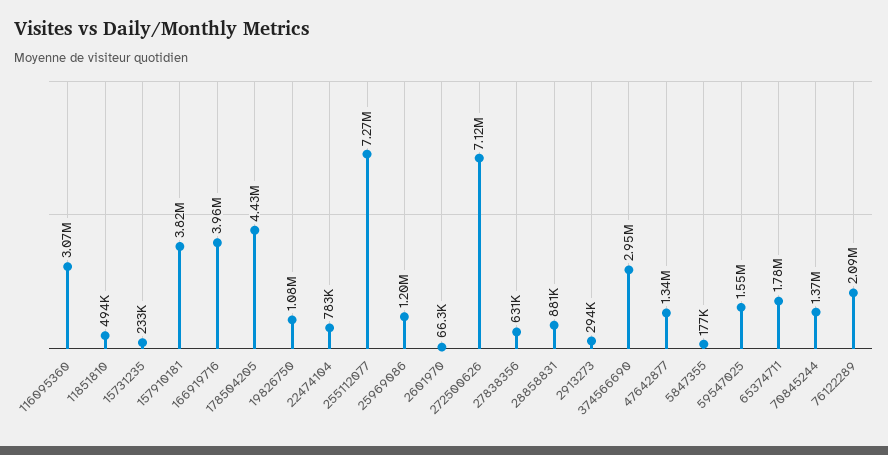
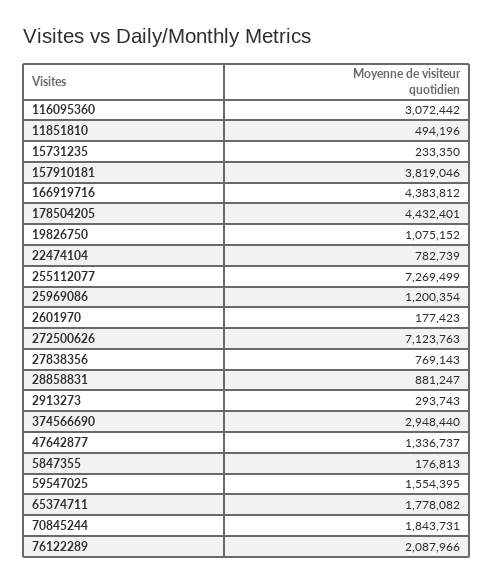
  {
    "116095360": 3072442,
    "11851810": 494196,
    "15731235": 233350,
    "157910181": 3819046,
-   "166919716": 3960000,
+   "166919716": 4383812,
    "178504205": 4432401,
    "19826750": 1075152,
    "22474104": 782739,
    "255112077": 7269499,
    "25969086": 1200354,
-   "2601970": 66300,
+   "2601970": 177423,
    "272500626": 7123763,
-   "27838356": 631000,
+   "27838356": 769143,
    "28858831": 881247,
    "2913273": 293743,
    "374566690": 2948440,
    "47642877": 1336737,
    "5847355": 176813,
    "59547025": 1554395,
    "65374711": 1778082,
-   "70845244": 1370000,
+   "70845244": 1843731,
    "76122289": 2087966
  }

